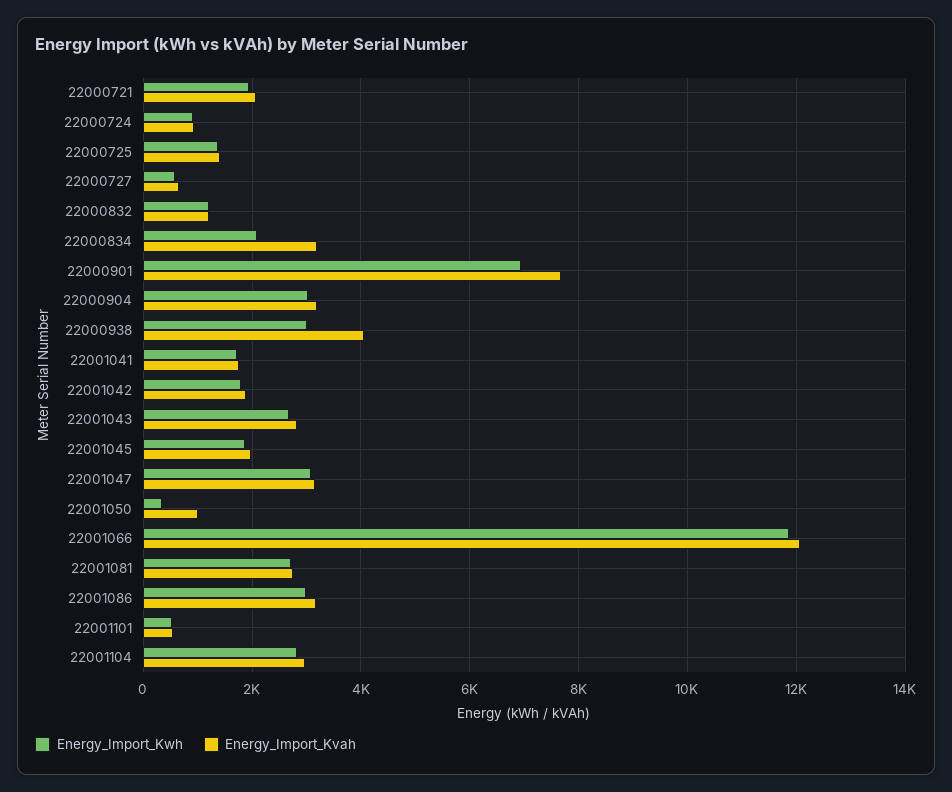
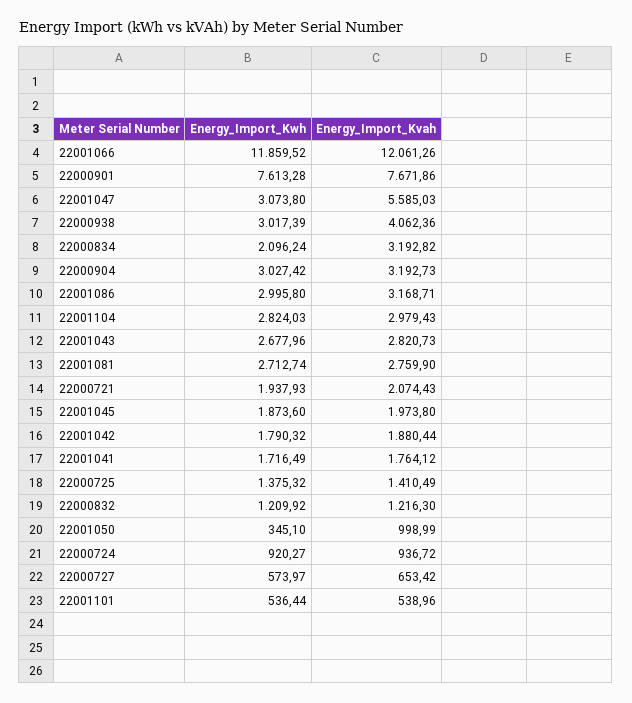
  {
    "Energy_Import_Kwh": {
      "22000721": 1937.93,
      "22000724": 920.27,
      "22000725": 1375.32,
      "22000727": 573.97,
      "22000832": 1209.92,
      "22000834": 2096.24,
-     "22000901": 7000,
+     "22000901": 7613.28,
      "22000904": 3027.42,
      "22000938": 3017.39,
      "22001041": 1716.49,
      "22001042": 1790.32,
      "22001043": 2677.96,
      "22001045": 1873.6,
      "22001047": 3073.8,
      "22001050": 345.1,
      "22001066": 11859.52,
      "22001081": 2712.74,
      "22001086": 2995.8,
      "22001101": 536.44,
      "22001104": 2824.03
    },
    "Energy_Import_Kvah": {
      "22000721": 2074.43,
      "22000724": 936.72,
      "22000725": 1410.49,
      "22000727": 653.42,
      "22000832": 1216.3,
      "22000834": 3192.82,
      "22000901": 7671.86,
      "22000904": 3192.73,
      "22000938": 4062.36,
      "22001041": 1764.12,
      "22001042": 1880.44,
      "22001043": 2820.73,
      "22001045": 1973.8,
-     "22001047": 3200,
+     "22001047": 5585.03,
      "22001050": 998.99,
      "22001066": 12061.26,
      "22001081": 2759.9,
      "22001086": 3168.71,
      "22001101": 538.96,
      "22001104": 2979.43
    }
  }

